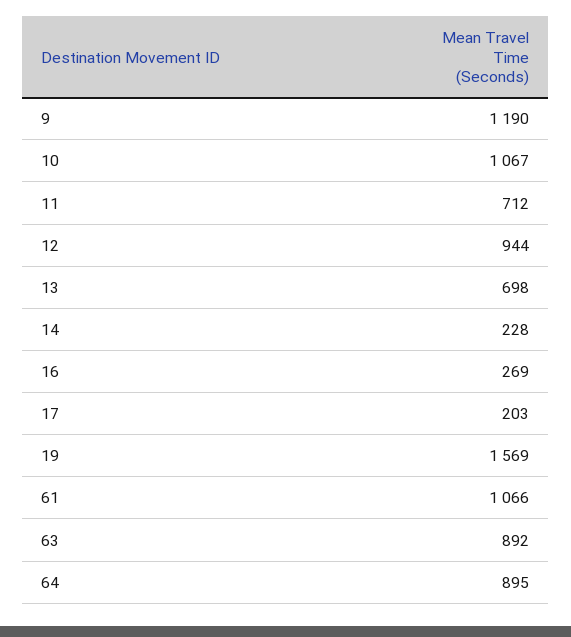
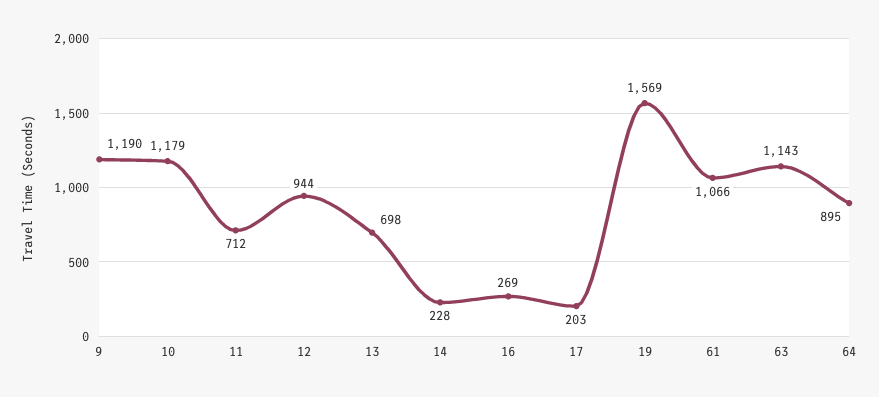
  {
    "9": 1190,
-   "10": 1067,
+   "10": 1179,
    "11": 712,
    "12": 944,
    "13": 698,
    "14": 228,
    "16": 269,
    "17": 203,
    "19": 1569,
    "61": 1066,
-   "63": 892,
+   "63": 1143,
    "64": 895
  }

